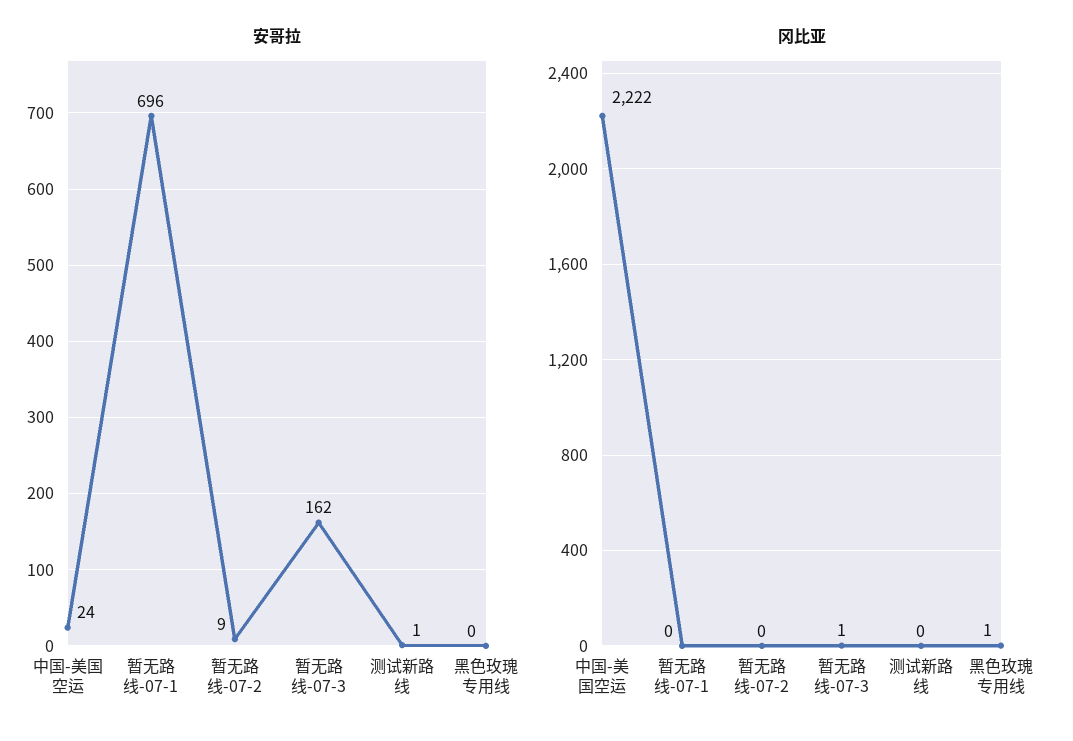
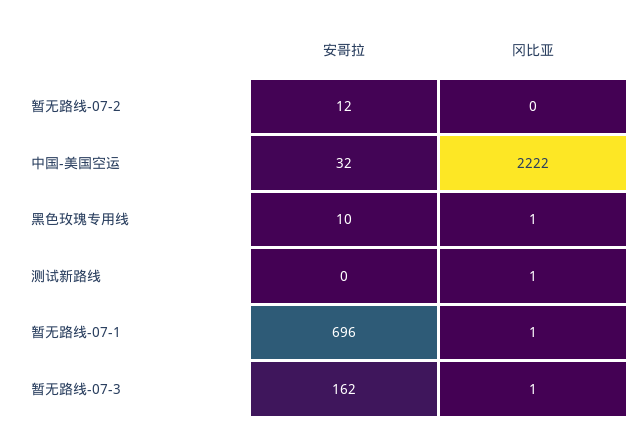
  {
    "安哥拉": {
-     "中国-美国空运": 24,
+     "中国-美国空运": 32,
      "暂无路线-07-1": 696,
-     "暂无路线-07-2": 9,
+     "暂无路线-07-2": 12,
      "暂无路线-07-3": 162,
-     "测试新路线": 1,
+     "测试新路线": 0,
-     "黑色玫瑰专用线": 0
+     "黑色玫瑰专用线": 10
    },
    "冈比亚": {
      "中国-美国空运": 2222,
-     "暂无路线-07-1": 0,
+     "暂无路线-07-1": 1,
      "暂无路线-07-2": 0,
      "暂无路线-07-3": 1,
-     "测试新路线": 0,
+     "测试新路线": 1,
      "黑色玫瑰专用线": 1
    }
  }

